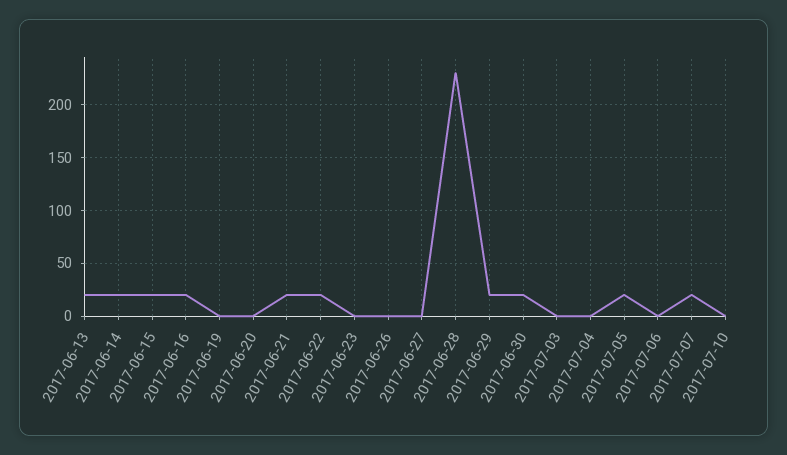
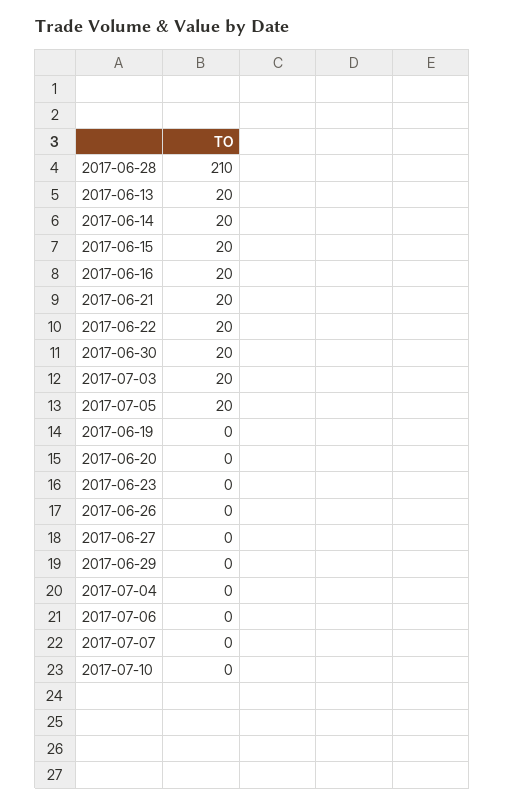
  {
    "2017-06-13": 20,
    "2017-06-14": 20,
    "2017-06-15": 20,
    "2017-06-16": 20,
    "2017-06-19": 0,
    "2017-06-20": 0,
    "2017-06-21": 20,
    "2017-06-22": 20,
    "2017-06-23": 0,
    "2017-06-26": 0,
    "2017-06-27": 0,
-   "2017-06-28": 230,
+   "2017-06-28": 210,
-   "2017-06-29": 20,
+   "2017-06-29": 0,
    "2017-06-30": 20,
-   "2017-07-03": 0,
+   "2017-07-03": 20,
    "2017-07-04": 0,
    "2017-07-05": 20,
    "2017-07-06": 0,
-   "2017-07-07": 20,
+   "2017-07-07": 0,
    "2017-07-10": 0
  }

